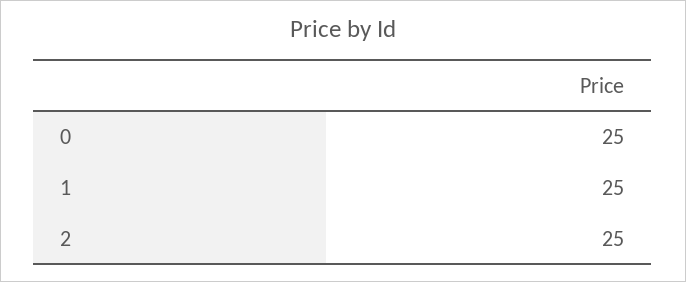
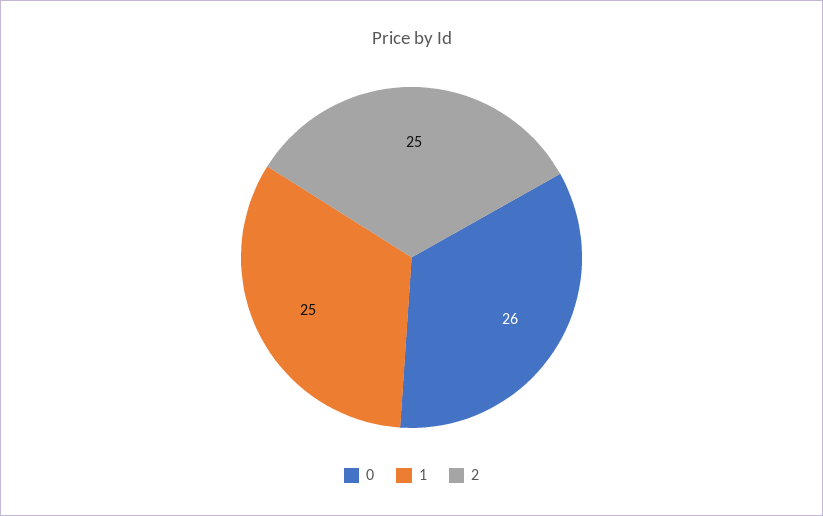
  {
-   "0": 25,
+   "0": 26,
    "1": 25,
    "2": 25
  }

